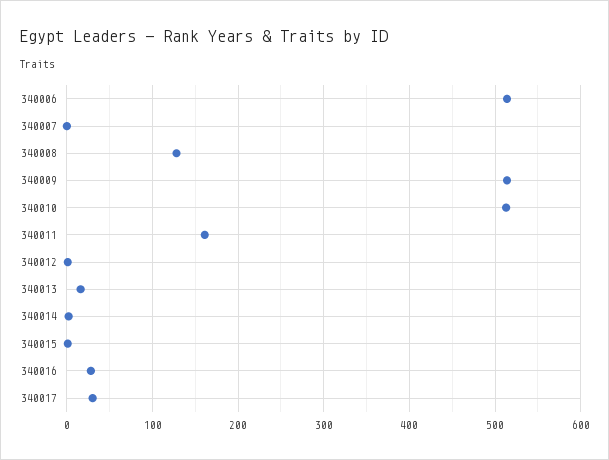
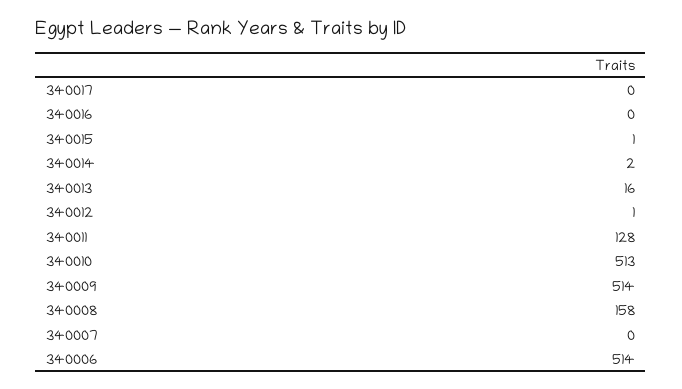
  {
    "340006": 514,
    "340007": 0,
-   "340008": 130,
+   "340008": 158,
    "340009": 514,
    "340010": 513,
-   "340011": 160,
+   "340011": 128,
    "340012": 1,
    "340013": 16,
    "340014": 2,
    "340015": 1,
-   "340016": 30,
+   "340016": 0,
-   "340017": 30
+   "340017": 0
  }

